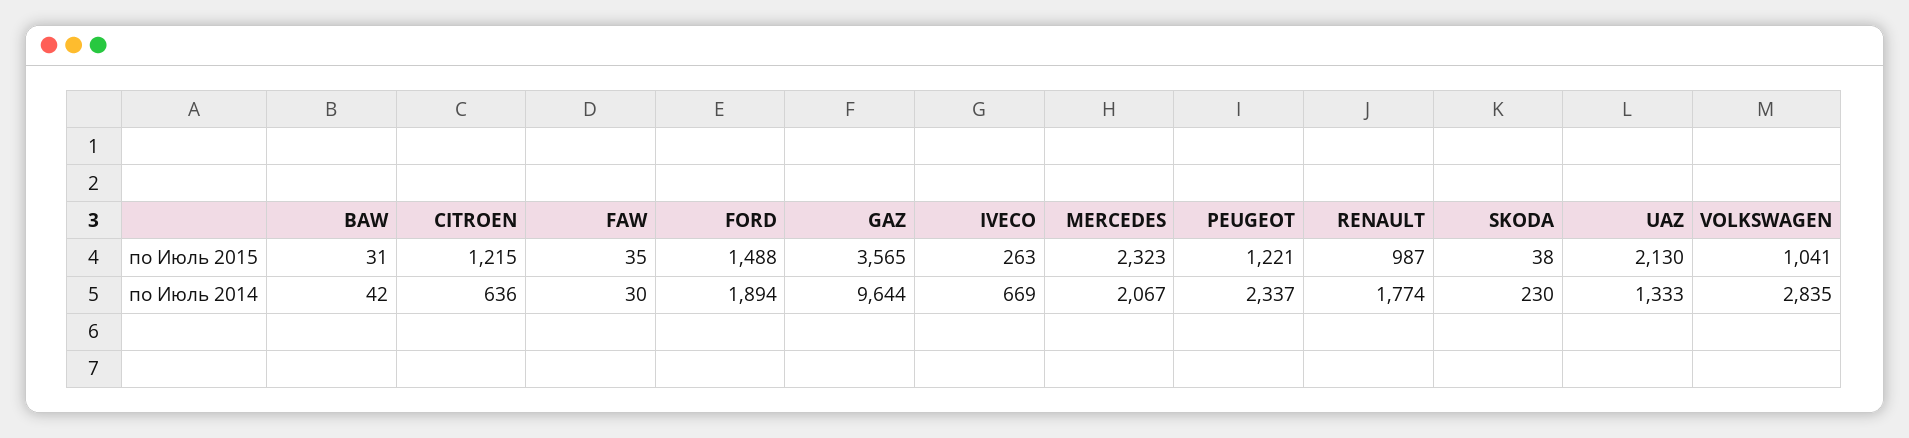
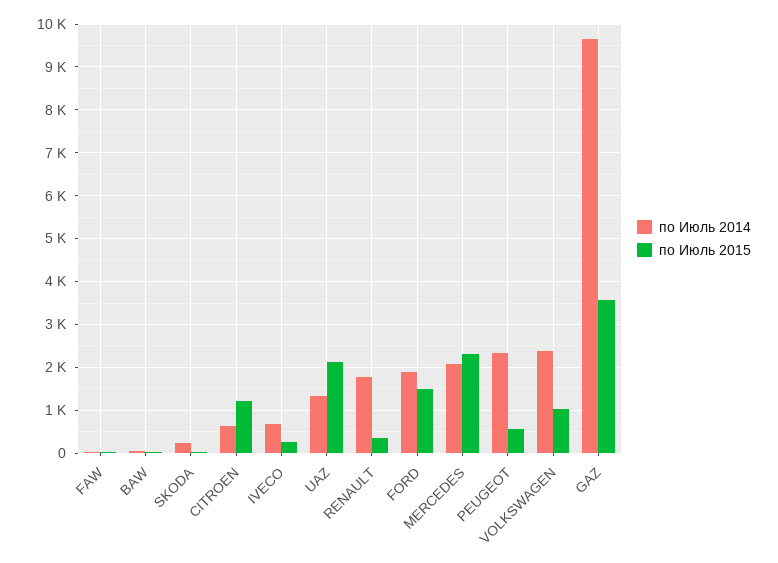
  {
    "по Июль 2015": {
      "BAW": 31,
      "CITROEN": 1215,
      "FAW": 35,
      "FORD": 1488,
      "GAZ": 3565,
      "IVECO": 263,
      "MERCEDES": 2323,
-     "PEUGEOT": 1221,
+     "PEUGEOT": 600,
-     "RENAULT": 987,
+     "RENAULT": 400,
      "SKODA": 38,
      "UAZ": 2130,
      "VOLKSWAGEN": 1041
    },
    "по Июль 2014": {
      "BAW": 42,
      "CITROEN": 636,
      "FAW": 30,
      "FORD": 1894,
      "GAZ": 9644,
      "IVECO": 669,
      "MERCEDES": 2067,
      "PEUGEOT": 2337,
      "RENAULT": 1774,
      "SKODA": 230,
      "UAZ": 1333,
-     "VOLKSWAGEN": 2835
+     "VOLKSWAGEN": 2400
    }
  }

